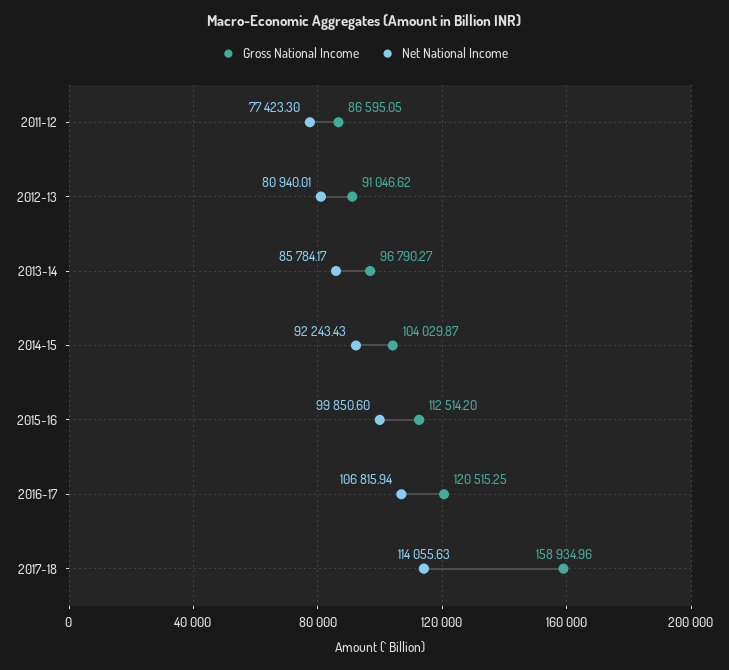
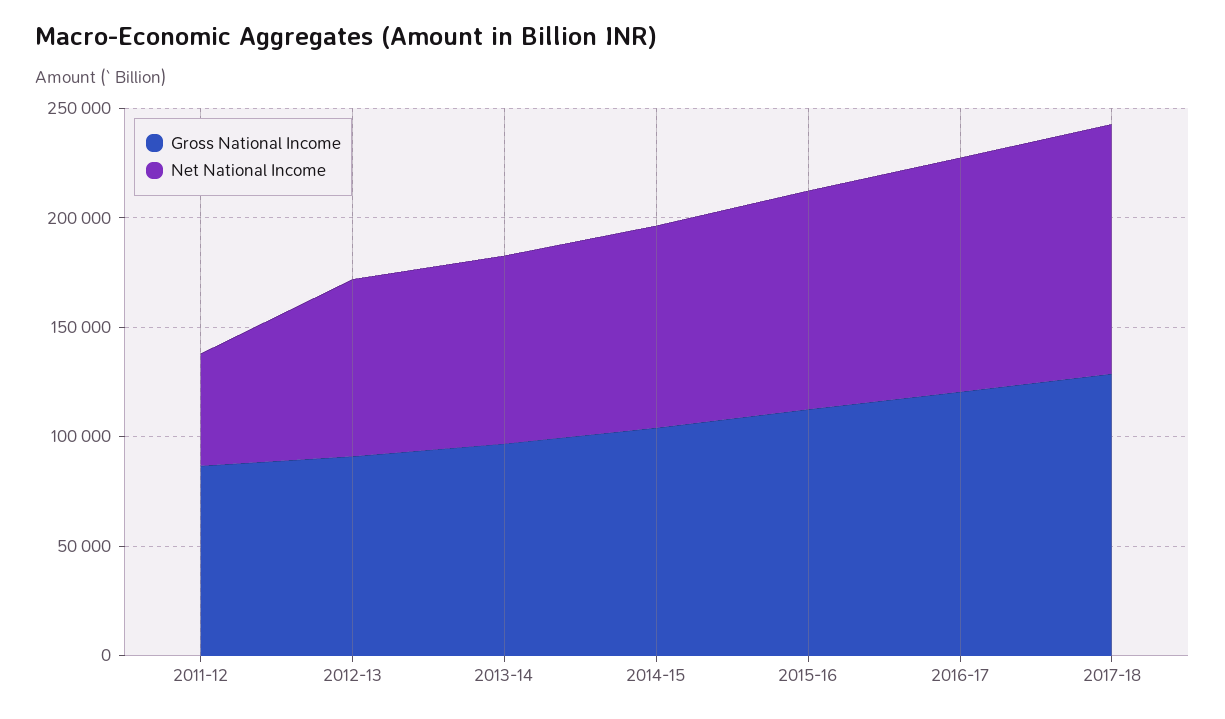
  {
    "Gross National Income": {
      "2011-12": 86595.05,
      "2012-13": 91046.62,
      "2013-14": 96790.27,
      "2014-15": 104029.87,
      "2015-16": 112514.2,
      "2016-17": 120515.25,
-     "2017-18": 158934.96
+     "2017-18": 130000
    },
    "Net National Income": {
-     "2011-12": 77423.3,
+     "2011-12": 50000,
      "2012-13": 80940.01,
      "2013-14": 85784.17,
      "2014-15": 92243.43,
      "2015-16": 99850.6,
      "2016-17": 106815.94,
      "2017-18": 114055.63
    }
  }

